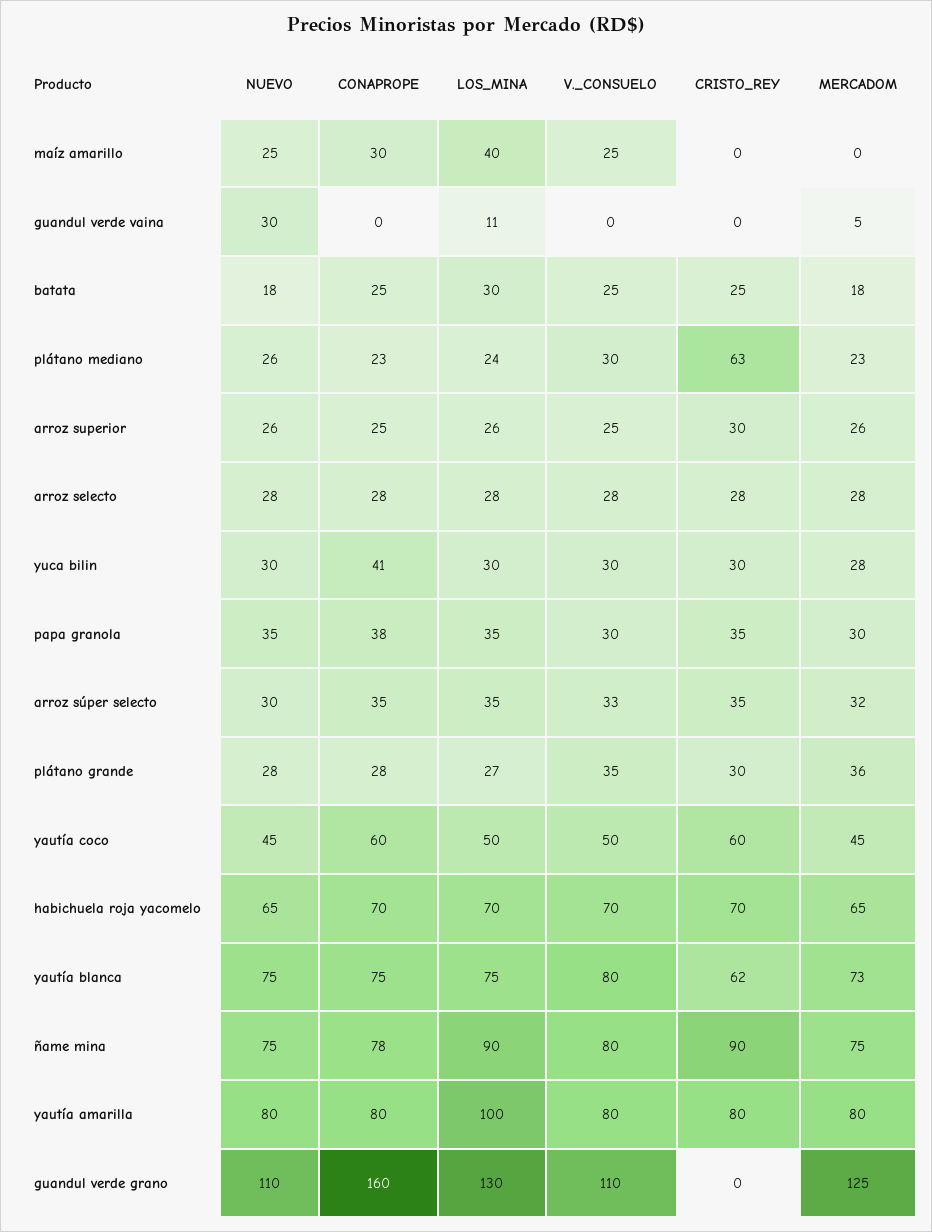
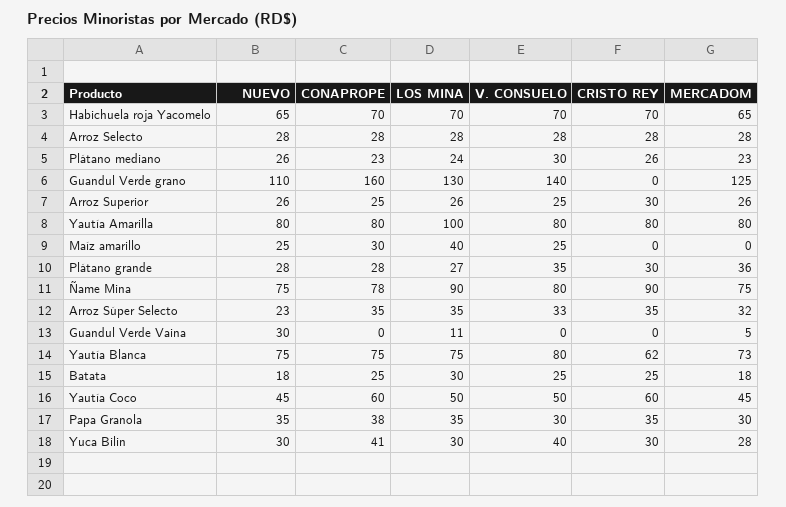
  {
    "NUEVO": {
      "maíz amarillo": 25,
      "guandul verde vaina": 30,
      "batata": 18,
      "plátano mediano": 26,
      "arroz superior": 26,
      "arroz selecto": 28,
      "yuca bilin": 30,
      "papa granola": 35,
-     "arroz súper selecto": 30,
+     "arroz súper selecto": 23,
      "plátano grande": 28,
      "yautía coco": 45,
      "habichuela roja yacomelo": 65,
      "yautía blanca": 75,
      "ñame mina": 75,
      "yautía amarilla": 80,
      "guandul verde grano": 110
    },
    "CONAPROPE": {
      "maíz amarillo": 30,
      "guandul verde vaina": 0,
      "batata": 25,
      "plátano mediano": 23,
      "arroz superior": 25,
      "arroz selecto": 28,
      "yuca bilin": 41,
      "papa granola": 38,
      "arroz súper selecto": 35,
      "plátano grande": 28,
      "yautía coco": 60,
      "habichuela roja yacomelo": 70,
      "yautía blanca": 75,
      "ñame mina": 78,
      "yautía amarilla": 80,
      "guandul verde grano": 160
    },
    "LOS_MINA": {
      "maíz amarillo": 40,
      "guandul verde vaina": 11,
      "batata": 30,
      "plátano mediano": 24,
      "arroz superior": 26,
      "arroz selecto": 28,
      "yuca bilin": 30,
      "papa granola": 35,
      "arroz súper selecto": 35,
      "plátano grande": 27,
      "yautía coco": 50,
      "habichuela roja yacomelo": 70,
      "yautía blanca": 75,
      "ñame mina": 90,
      "yautía amarilla": 100,
      "guandul verde grano": 130
    },
    "V._CONSUELO": {
      "maíz amarillo": 25,
      "guandul verde vaina": 0,
      "batata": 25,
      "plátano mediano": 30,
      "arroz superior": 25,
      "arroz selecto": 28,
-     "yuca bilin": 30,
+     "yuca bilin": 40,
      "papa granola": 30,
      "arroz súper selecto": 33,
      "plátano grande": 35,
      "yautía coco": 50,
      "habichuela roja yacomelo": 70,
      "yautía blanca": 80,
      "ñame mina": 80,
      "yautía amarilla": 80,
-     "guandul verde grano": 110
+     "guandul verde grano": 140
    },
    "CRISTO_REY": {
      "maíz amarillo": 0,
      "guandul verde vaina": 0,
      "batata": 25,
-     "plátano mediano": 63,
+     "plátano mediano": 26,
      "arroz superior": 30,
      "arroz selecto": 28,
      "yuca bilin": 30,
      "papa granola": 35,
      "arroz súper selecto": 35,
      "plátano grande": 30,
      "yautía coco": 60,
      "habichuela roja yacomelo": 70,
      "yautía blanca": 62,
      "ñame mina": 90,
      "yautía amarilla": 80,
      "guandul verde grano": 0
    },
    "MERCADOM": {
      "maíz amarillo": 0,
      "guandul verde vaina": 5,
      "batata": 18,
      "plátano mediano": 23,
      "arroz superior": 26,
      "arroz selecto": 28,
      "yuca bilin": 28,
      "papa granola": 30,
      "arroz súper selecto": 32,
      "plátano grande": 36,
      "yautía coco": 45,
      "habichuela roja yacomelo": 65,
      "yautía blanca": 73,
      "ñame mina": 75,
      "yautía amarilla": 80,
      "guandul verde grano": 125
    }
  }

